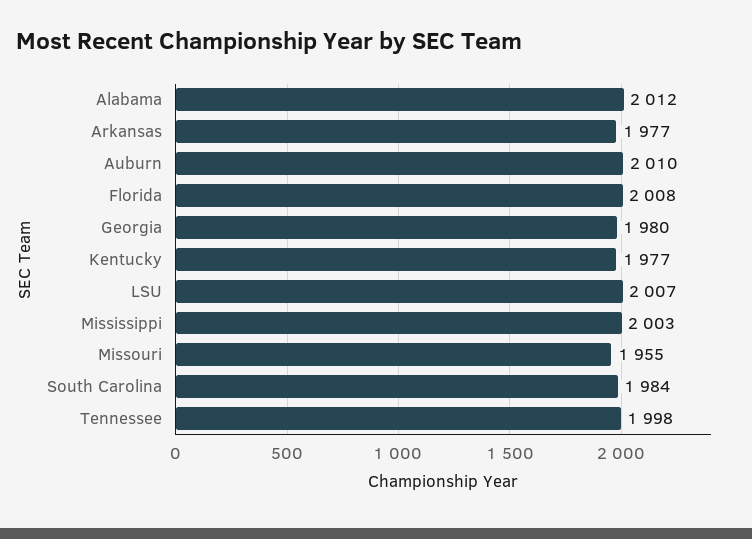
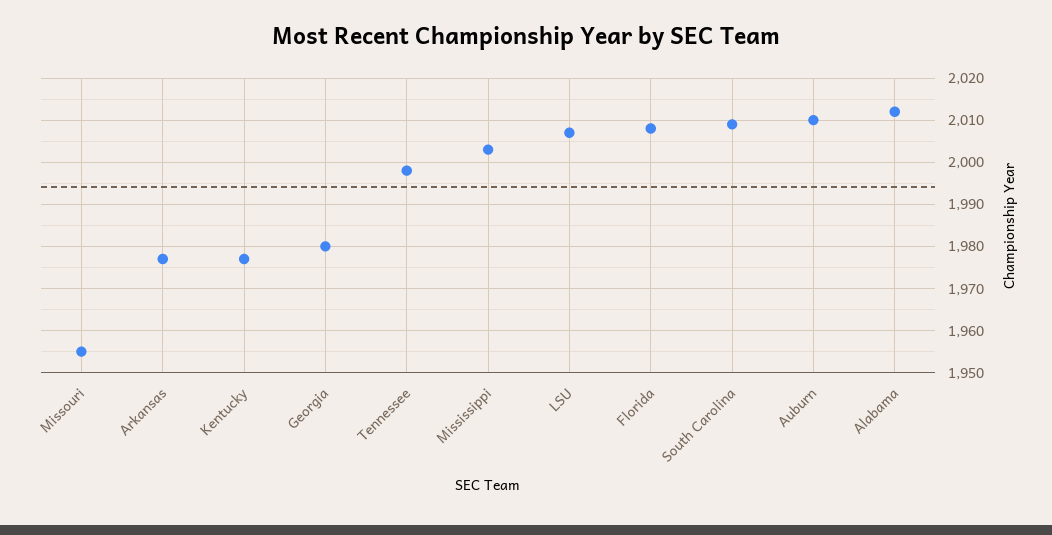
  {
    "Alabama": 2012,
    "Arkansas": 1977,
    "Auburn": 2010,
    "Florida": 2008,
    "Georgia": 1980,
    "Kentucky": 1977,
    "LSU": 2007,
    "Mississippi": 2003,
    "Missouri": 1955,
-   "South Carolina": 1984,
+   "South Carolina": 2010,
    "Tennessee": 1998
  }

